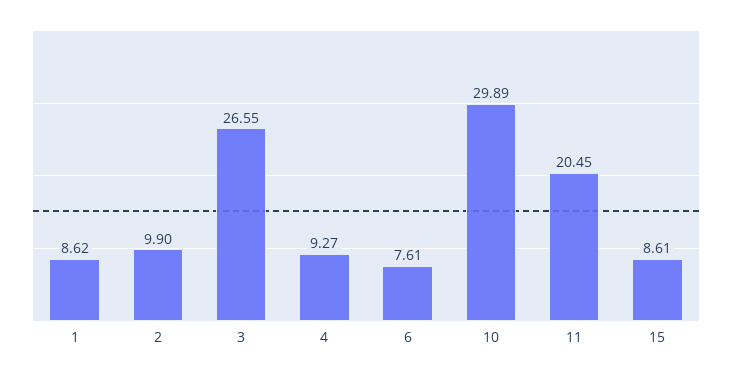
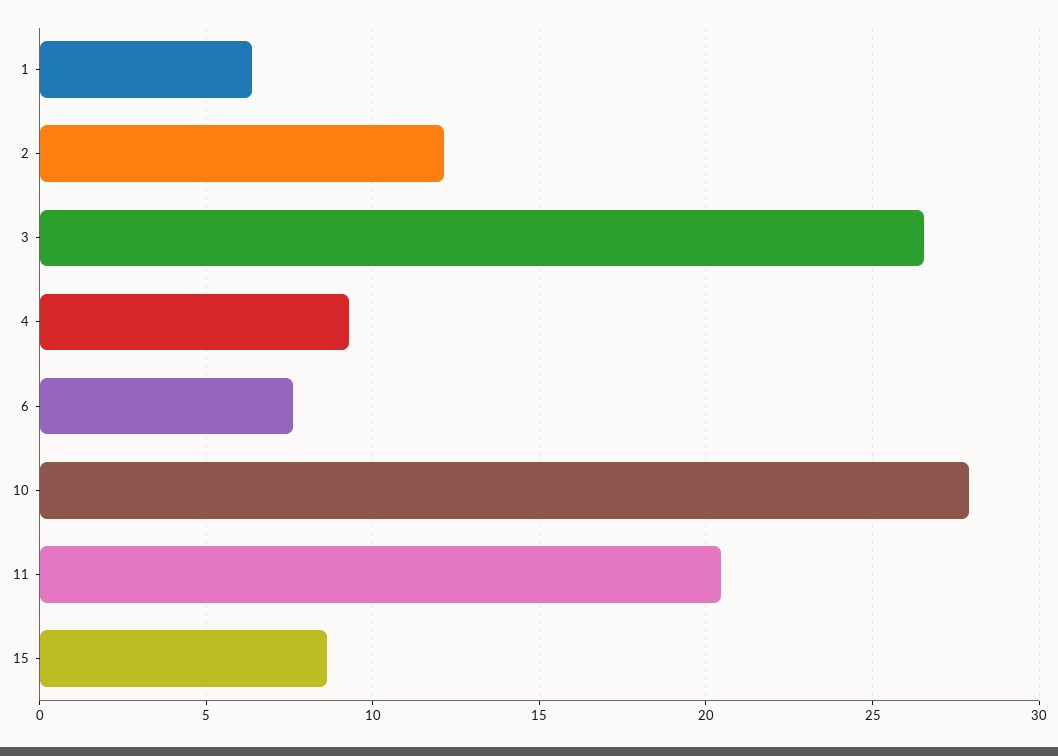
  {
-   "1": 8.62,
+   "1": 6.5,
-   "2": 9.9,
+   "2": 12,
    "3": 26.55,
    "4": 9.27,
    "6": 7.61,
-   "10": 29.89,
+   "10": 28,
    "11": 20.45,
    "15": 8.61
  }

